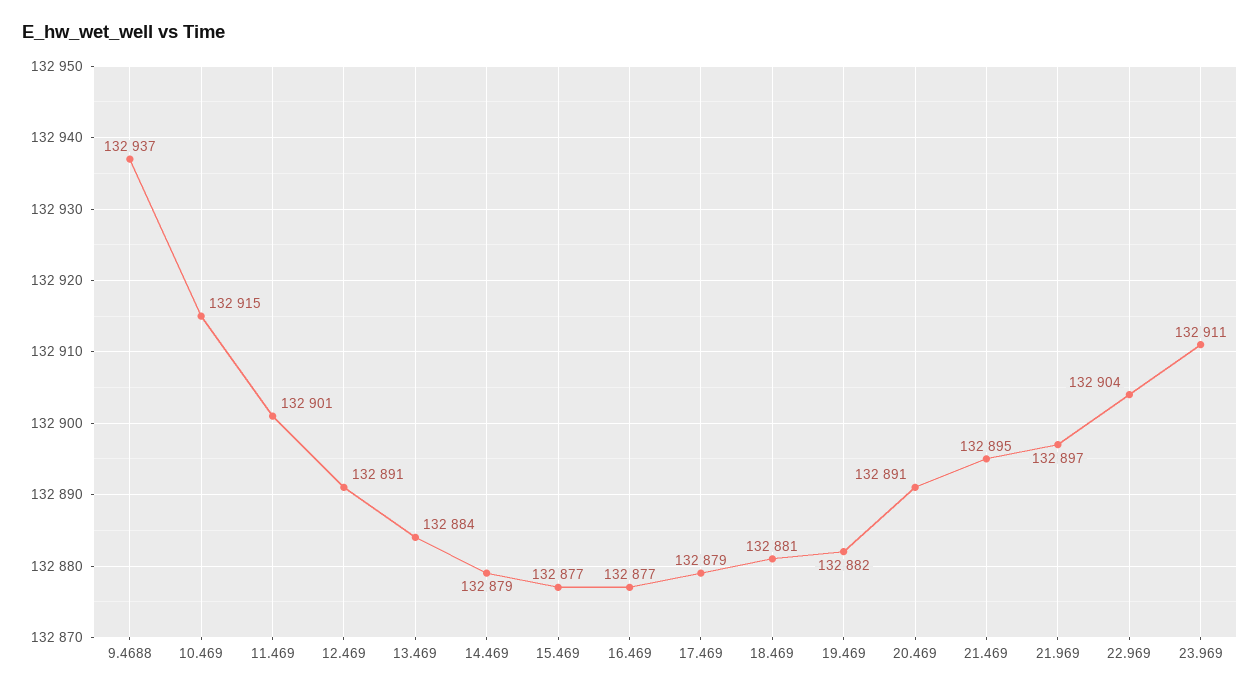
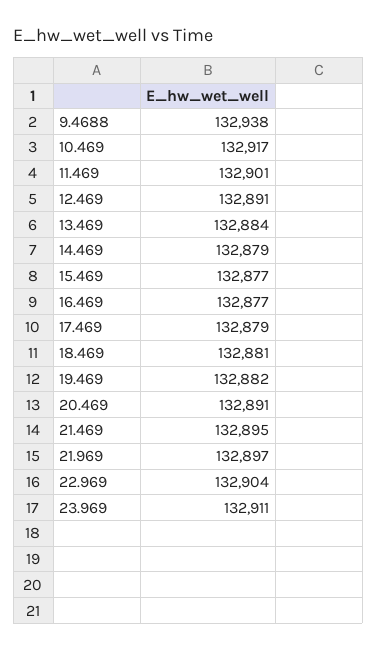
  {
-   "9.4688": 132937,
+   "9.4688": 132938,
-   "10.469": 132915,
+   "10.469": 132917,
    "11.469": 132901,
    "12.469": 132891,
    "13.469": 132884,
    "14.469": 132879,
    "15.469": 132877,
    "16.469": 132877,
    "17.469": 132879,
    "18.469": 132881,
    "19.469": 132882,
    "20.469": 132891,
    "21.469": 132895,
    "21.969": 132897,
    "22.969": 132904,
    "23.969": 132911
  }

